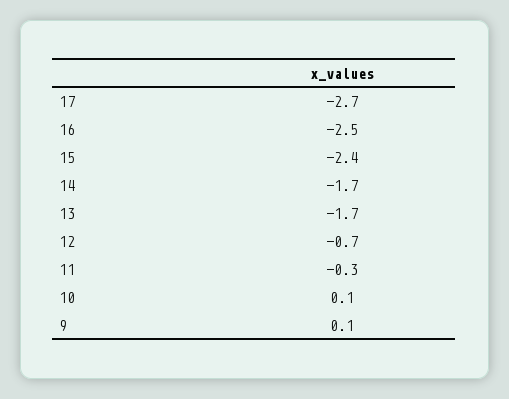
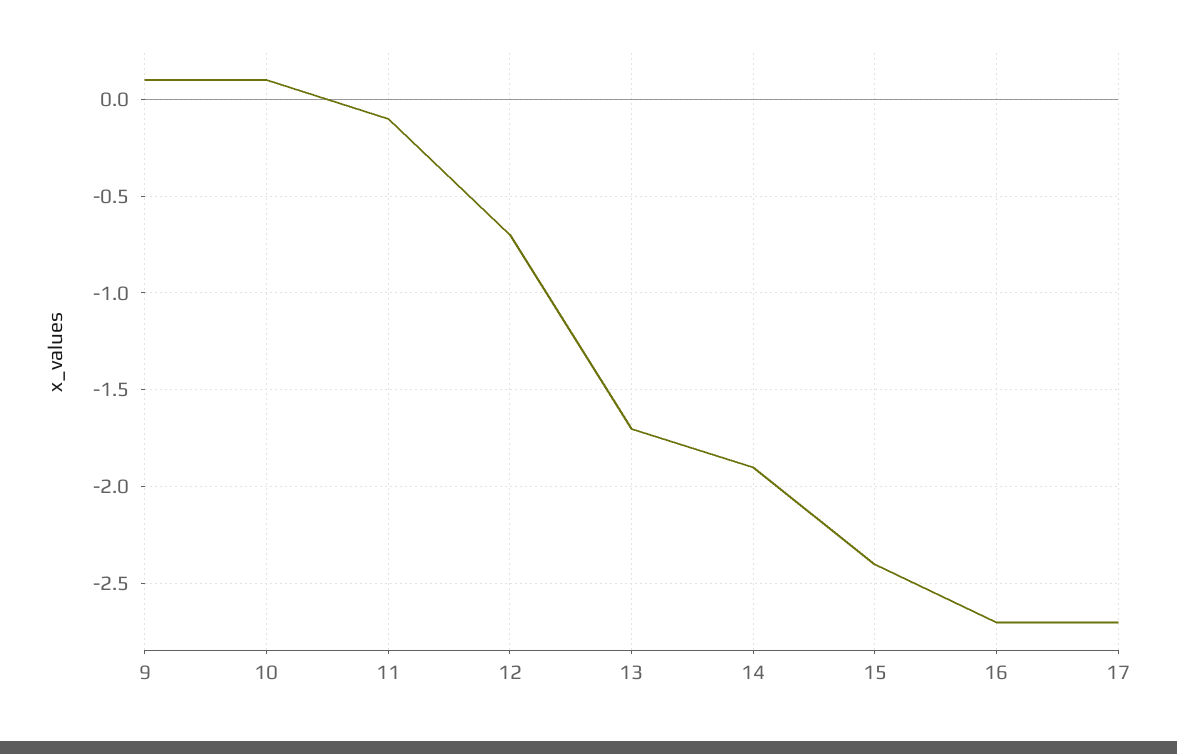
  {
    "17": -2.7,
-   "16": -2.5,
+   "16": -2.7,
    "15": -2.4,
-   "14": -1.7,
+   "14": -1.9,
    "13": -1.7,
    "12": -0.7,
-   "11": -0.3,
+   "11": -0.1,
    "10": 0.1,
    "9": 0.1
  }

